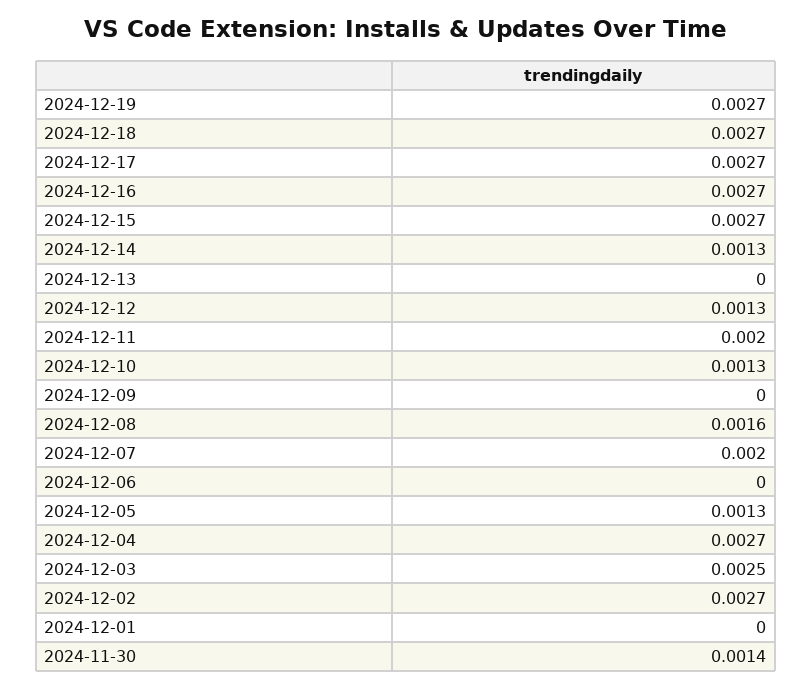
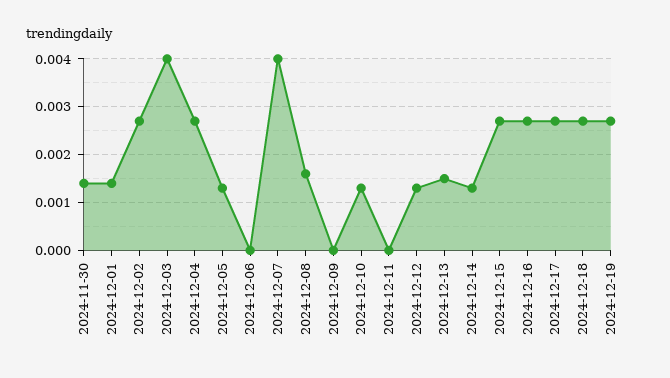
  {
    "2024-12-19": 0.0027,
    "2024-12-18": 0.0027,
    "2024-12-17": 0.0027,
    "2024-12-16": 0.0027,
    "2024-12-15": 0.0027,
    "2024-12-14": 0.0013,
-   "2024-12-13": 0,
+   "2024-12-13": 0.0015,
    "2024-12-12": 0.0013,
-   "2024-12-11": 0.002,
+   "2024-12-11": 0,
    "2024-12-10": 0.0013,
    "2024-12-09": 0,
    "2024-12-08": 0.0016,
-   "2024-12-07": 0.002,
+   "2024-12-07": 0.004,
    "2024-12-06": 0,
    "2024-12-05": 0.0013,
    "2024-12-04": 0.0027,
-   "2024-12-03": 0.0025,
+   "2024-12-03": 0.004,
    "2024-12-02": 0.0027,
-   "2024-12-01": 0,
+   "2024-12-01": 0.0015,
    "2024-11-30": 0.0014
  }

